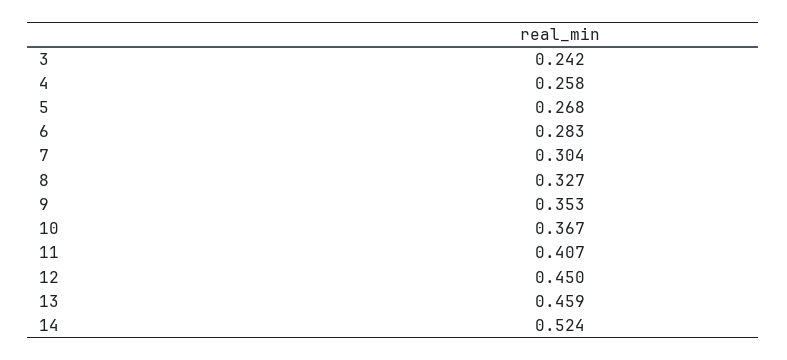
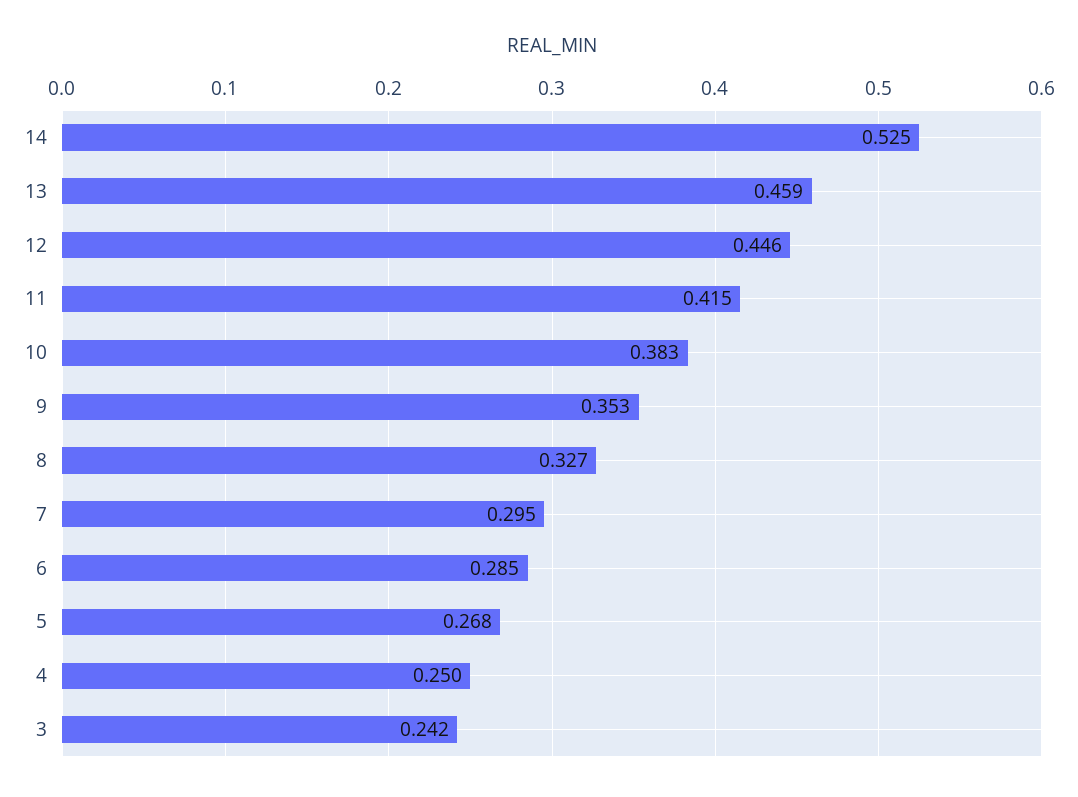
  {
    "3": 0.242,
-   "4": 0.258,
+   "4": 0.25,
    "5": 0.268,
-   "6": 0.283,
+   "6": 0.285,
-   "7": 0.304,
+   "7": 0.295,
    "8": 0.327,
    "9": 0.353,
-   "10": 0.367,
+   "10": 0.383,
-   "11": 0.407,
+   "11": 0.415,
-   "12": 0.45,
+   "12": 0.446,
    "13": 0.459,
-   "14": 0.524
+   "14": 0.525
  }

